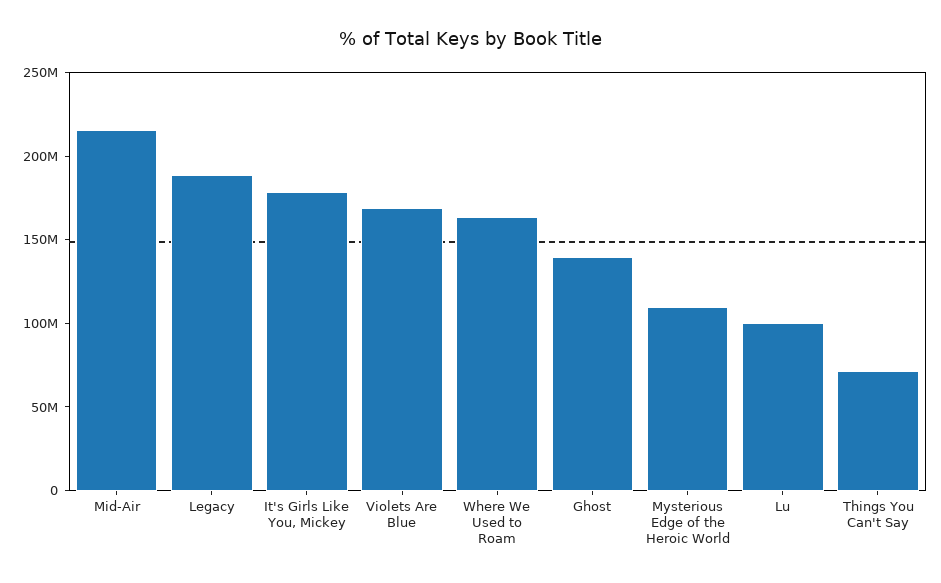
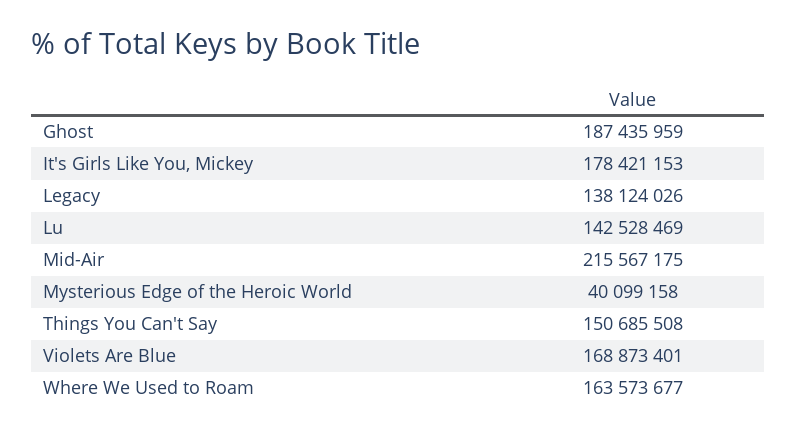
  {
    "Mid-Air": 215567175,
-   "Legacy": 190000000,
+   "Legacy": 138124026,
    "It's Girls Like You, Mickey": 178421153,
    "Violets Are Blue": 168873401,
    "Where We Used to Roam": 163573677,
-   "Ghost": 140000000,
+   "Ghost": 187435959,
-   "Mysterious Edge of the Heroic World": 110000000,
+   "Mysterious Edge of the Heroic World": 40099158,
-   "Lu": 100000000,
+   "Lu": 142528469,
-   "Things You Can't Say": 70000000
+   "Things You Can't Say": 150685508
  }

